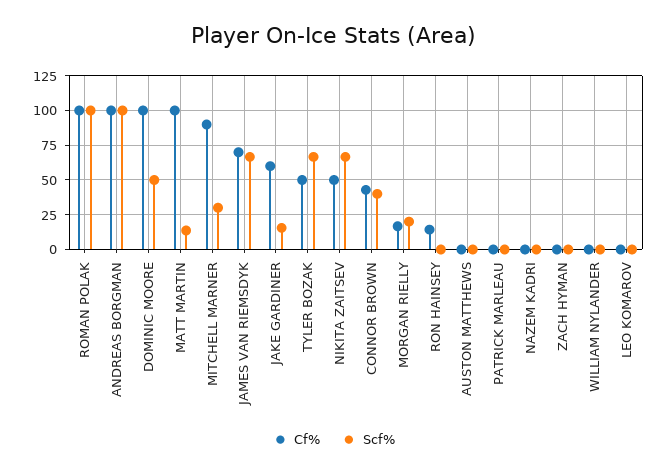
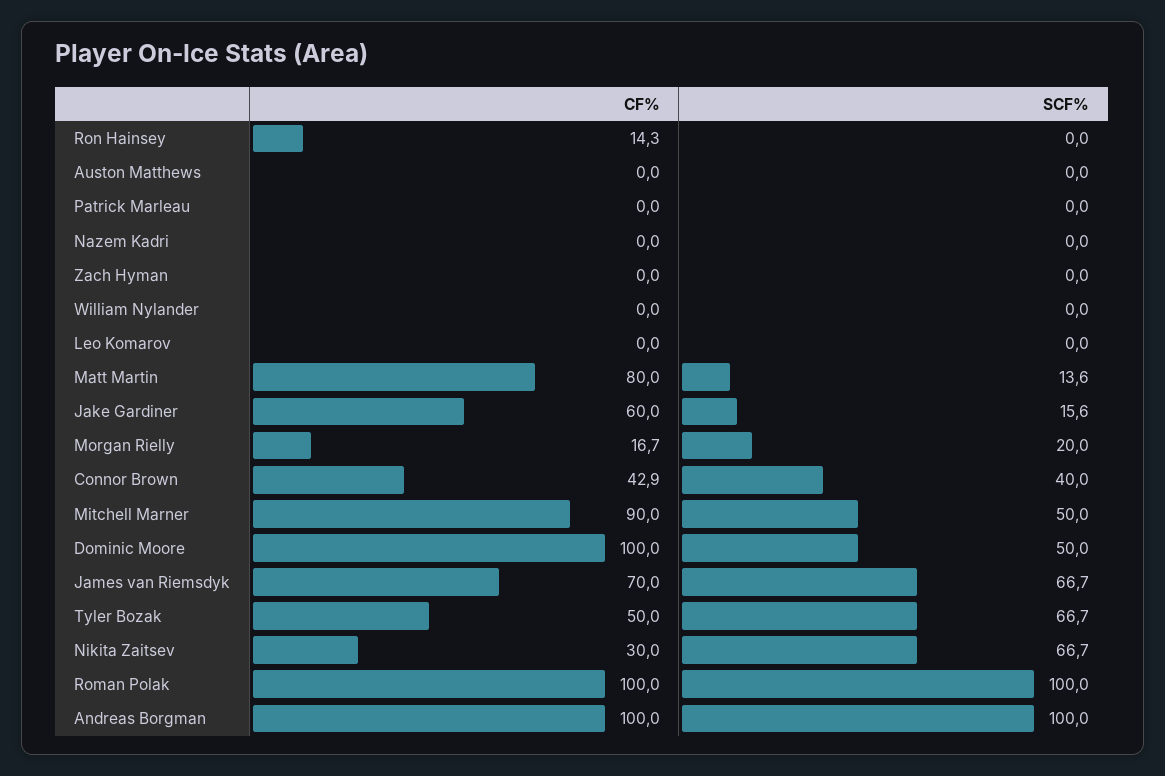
  {
    "Cf%": {
      "ROMAN POLAK": 100,
      "ANDREAS BORGMAN": 100,
      "DOMINIC MOORE": 100,
-     "MATT MARTIN": 100,
+     "MATT MARTIN": 80,
      "MITCHELL MARNER": 90,
      "JAMES VAN RIEMSDYK": 70,
      "JAKE GARDINER": 60,
      "TYLER BOZAK": 50,
-     "NIKITA ZAITSEV": 50,
+     "NIKITA ZAITSEV": 30,
      "CONNOR BROWN": 42.9,
      "MORGAN RIELLY": 16.7,
      "RON HAINSEY": 14.3,
      "AUSTON MATTHEWS": 0,
      "PATRICK MARLEAU": 0,
      "NAZEM KADRI": 0,
      "ZACH HYMAN": 0,
      "WILLIAM NYLANDER": 0,
      "LEO KOMAROV": 0
    },
    "Scf%": {
      "ROMAN POLAK": 100,
      "ANDREAS BORGMAN": 100,
      "DOMINIC MOORE": 50,
      "MATT MARTIN": 13.6,
-     "MITCHELL MARNER": 30,
+     "MITCHELL MARNER": 50,
      "JAMES VAN RIEMSDYK": 66.7,
      "JAKE GARDINER": 15.6,
      "TYLER BOZAK": 66.7,
      "NIKITA ZAITSEV": 66.7,
      "CONNOR BROWN": 40,
      "MORGAN RIELLY": 20,
      "RON HAINSEY": 0,
      "AUSTON MATTHEWS": 0,
      "PATRICK MARLEAU": 0,
      "NAZEM KADRI": 0,
      "ZACH HYMAN": 0,
      "WILLIAM NYLANDER": 0,
      "LEO KOMAROV": 0
    }
  }

